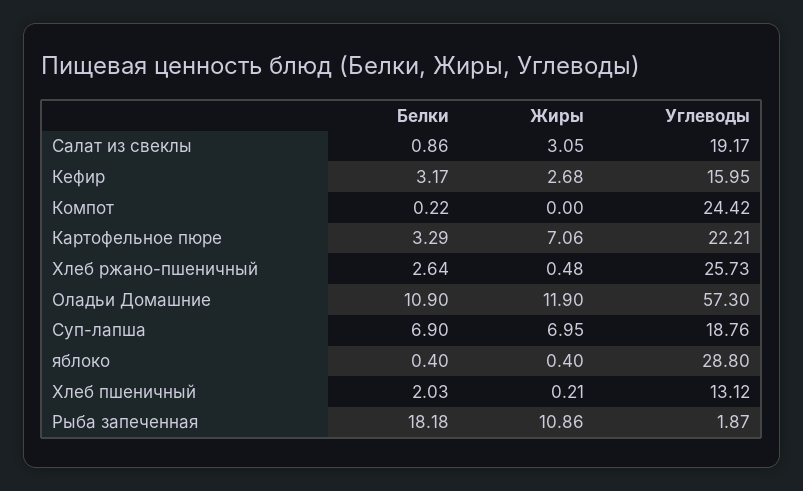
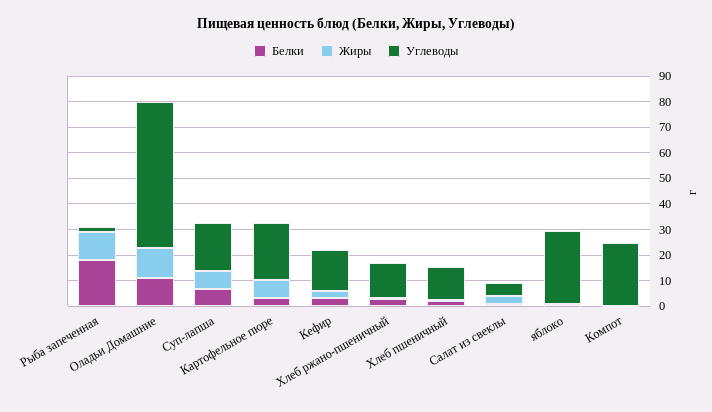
  {
    "Белки": {
      "Салат из свеклы": 0.86,
      "Кефир": 3.17,
      "Компот": 0.22,
      "Картофельное пюре": 3.29,
      "Хлеб ржано-пшеничный": 2.64,
      "Оладьи Домашние": 10.9,
      "Суп-лапша": 6.9,
      "яблоко": 0.4,
      "Хлеб пшеничный": 2.03,
      "Рыба запеченная": 18.18
    },
    "Жиры": {
      "Салат из свеклы": 3.05,
      "Кефир": 2.68,
      "Компот": 0,
      "Картофельное пюре": 7.06,
      "Хлеб ржано-пшеничный": 0.48,
      "Оладьи Домашние": 11.9,
      "Суп-лапша": 6.95,
      "яблоко": 0.4,
      "Хлеб пшеничный": 0.21,
      "Рыба запеченная": 10.86
    },
    "Углеводы": {
-     "Салат из свеклы": 19.17,
+     "Салат из свеклы": 5,
      "Кефир": 15.95,
      "Компот": 24.42,
      "Картофельное пюре": 22.21,
-     "Хлеб ржано-пшеничный": 25.73,
+     "Хлеб ржано-пшеничный": 15,
      "Оладьи Домашние": 57.3,
      "Суп-лапша": 18.76,
      "яблоко": 28.8,
      "Хлеб пшеничный": 13.12,
      "Рыба запеченная": 1.87
    }
  }

